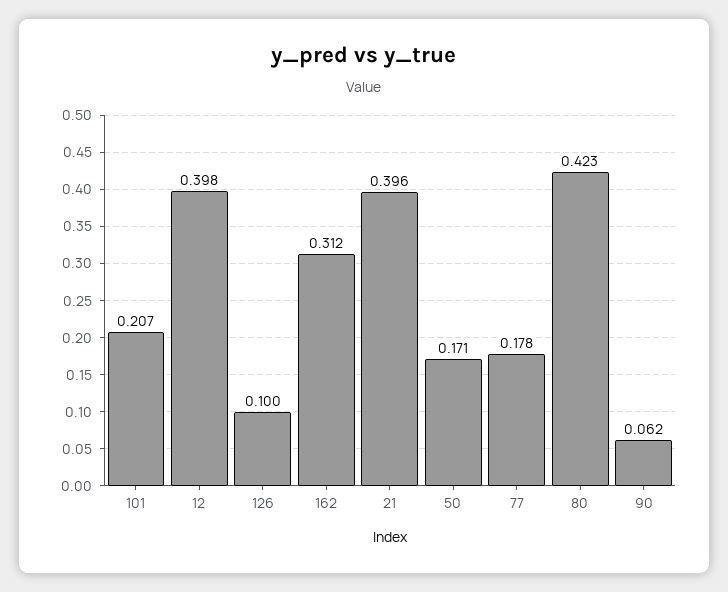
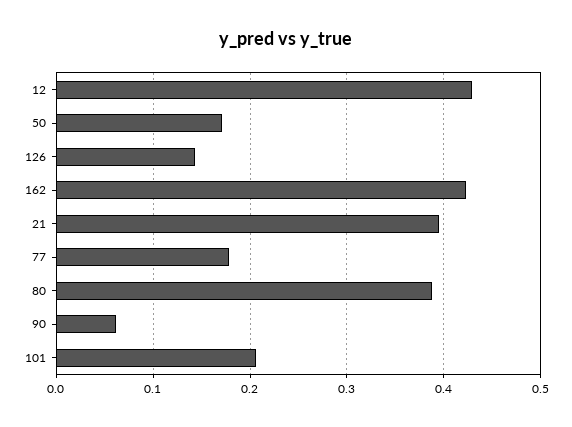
  {
    "101": 0.207,
-   "12": 0.398,
+   "12": 0.43,
-   "126": 0.1,
+   "126": 0.14,
-   "162": 0.312,
+   "162": 0.42,
    "21": 0.396,
    "50": 0.171,
    "77": 0.178,
-   "80": 0.423,
+   "80": 0.39,
    "90": 0.062
  }

